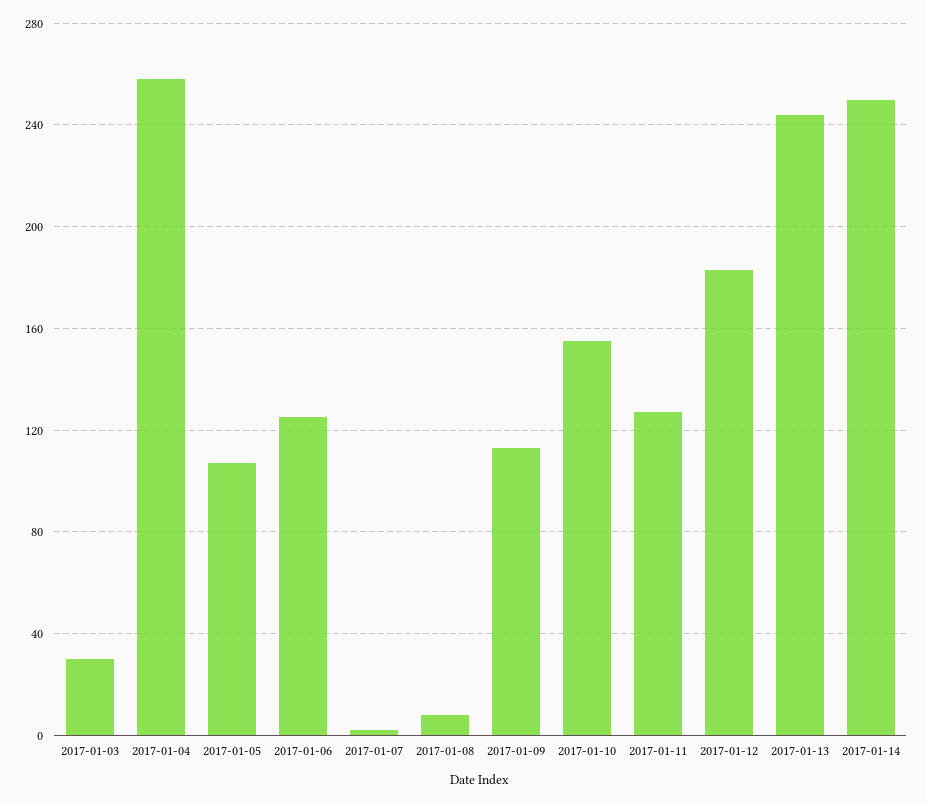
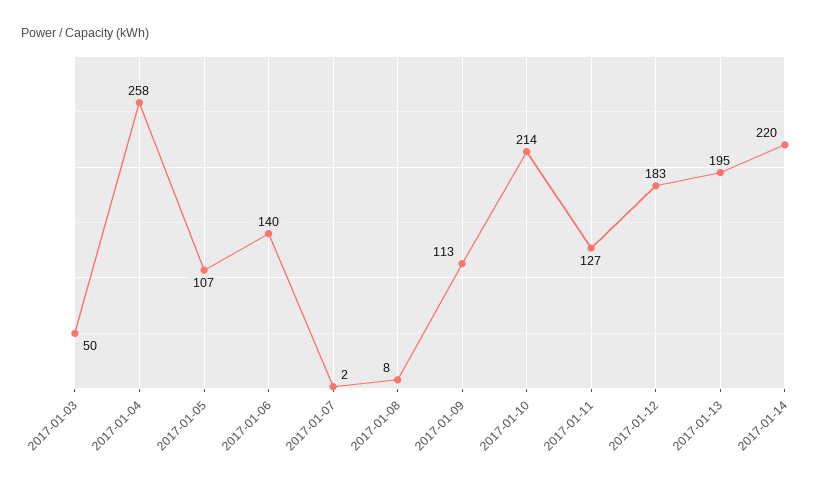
  {
-   "2017-01-03": 30,
+   "2017-01-03": 50,
    "2017-01-04": 258,
    "2017-01-05": 107,
-   "2017-01-06": 125,
+   "2017-01-06": 140,
    "2017-01-07": 2,
    "2017-01-08": 8,
    "2017-01-09": 113,
-   "2017-01-10": 155,
+   "2017-01-10": 214,
    "2017-01-11": 127,
    "2017-01-12": 183,
-   "2017-01-13": 245,
+   "2017-01-13": 195,
-   "2017-01-14": 250
+   "2017-01-14": 220
  }

